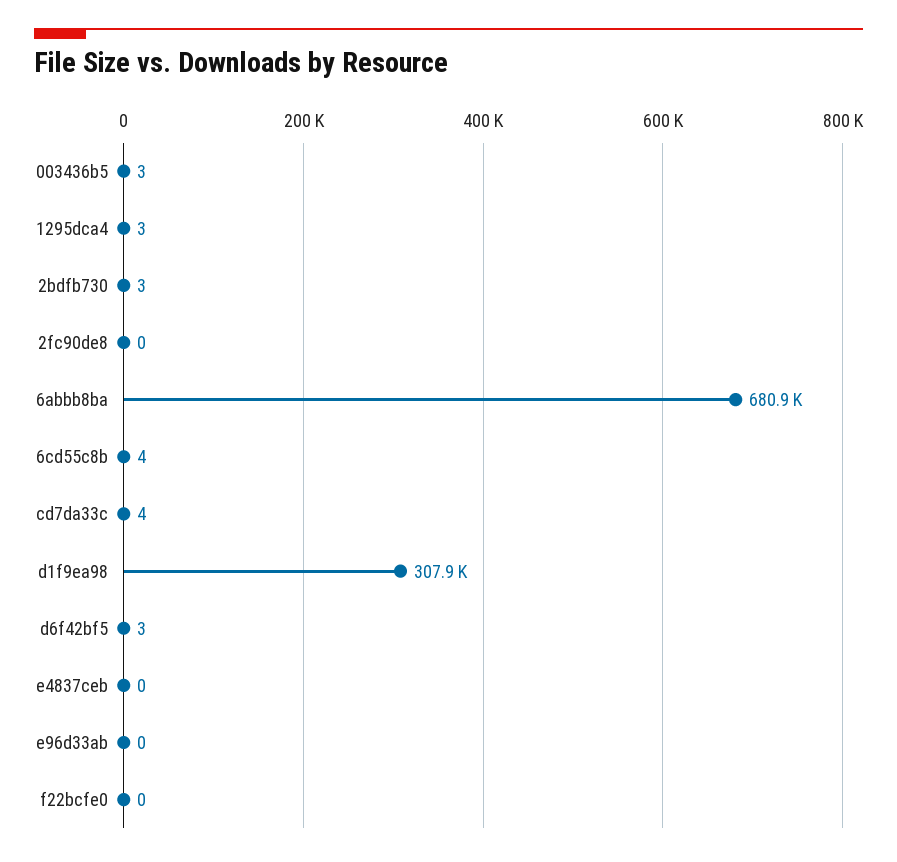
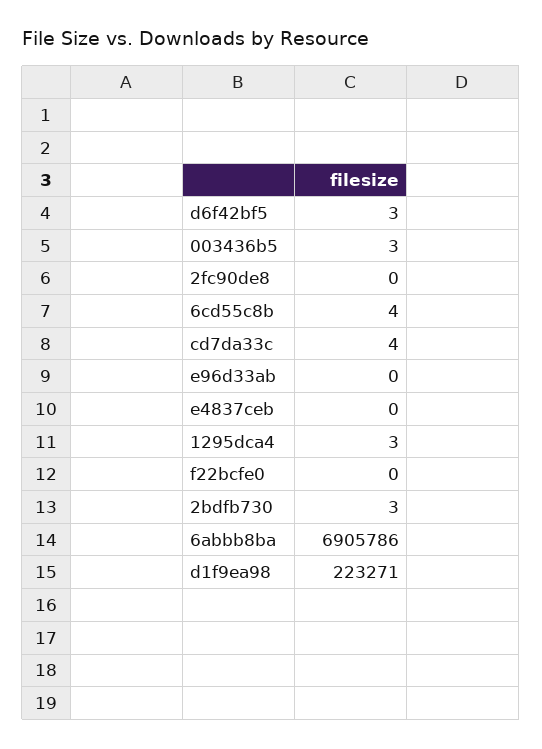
  {
    "003436b5": 3,
    "1295dca4": 3,
    "2bdfb730": 3,
    "2fc90de8": 0,
-   "6abbb8ba": 680900,
+   "6abbb8ba": 6905786,
    "6cd55c8b": 4,
    "cd7da33c": 4,
-   "d1f9ea98": 307900,
+   "d1f9ea98": 223271,
    "d6f42bf5": 3,
    "e4837ceb": 0,
    "e96d33ab": 0,
    "f22bcfe0": 0
  }

